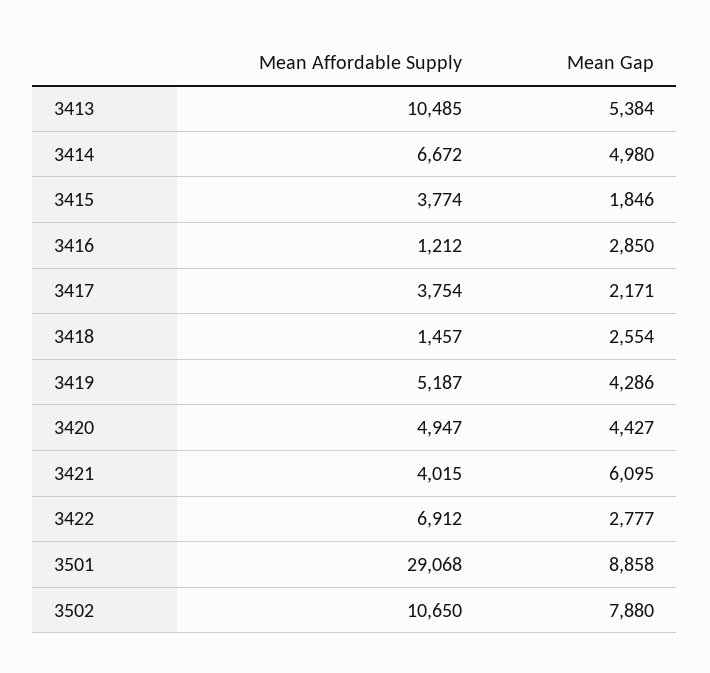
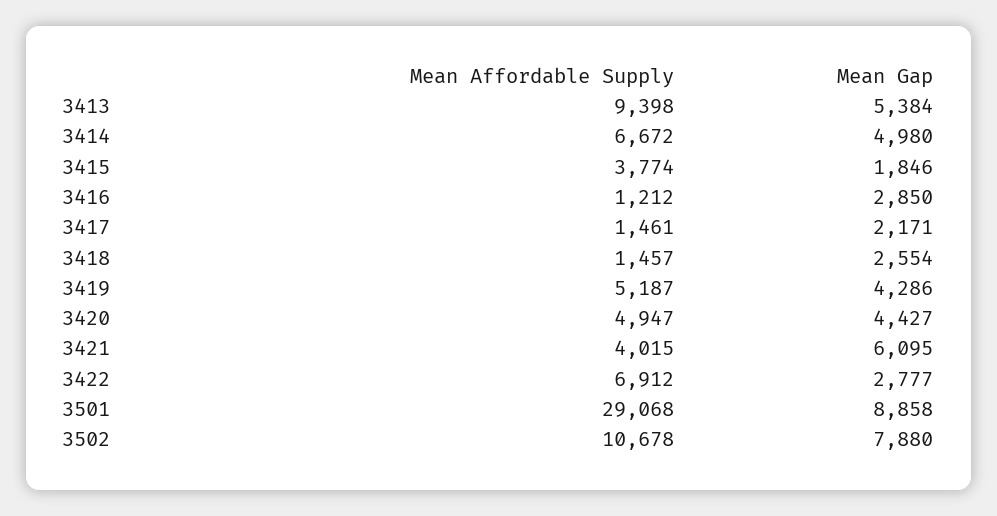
  {
    "Mean Affordable Supply": {
-     "3413": 10485,
+     "3413": 9398,
      "3414": 6672,
      "3415": 3774,
      "3416": 1212,
-     "3417": 3754,
+     "3417": 1461,
      "3418": 1457,
      "3419": 5187,
      "3420": 4947,
      "3421": 4015,
      "3422": 6912,
      "3501": 29068,
-     "3502": 10650
+     "3502": 10678
    },
    "Mean Gap": {
      "3413": 5384,
      "3414": 4980,
      "3415": 1846,
      "3416": 2850,
      "3417": 2171,
      "3418": 2554,
      "3419": 4286,
      "3420": 4427,
      "3421": 6095,
      "3422": 2777,
      "3501": 8858,
      "3502": 7880
    }
  }

